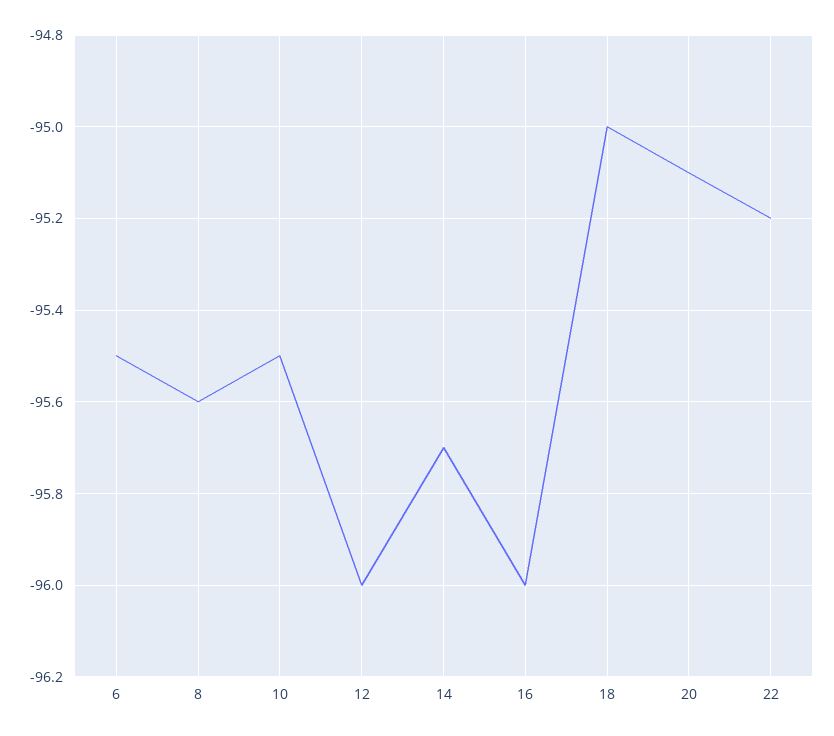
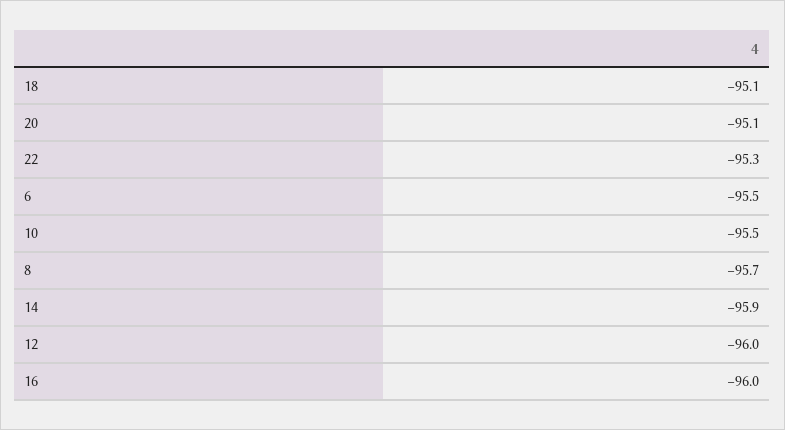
  {
    "6": -95.5,
-   "8": -95.6,
+   "8": -95.7,
    "10": -95.5,
    "12": -96,
-   "14": -95.7,
+   "14": -95.9,
    "16": -96,
-   "18": -95,
+   "18": -95.1,
    "20": -95.1,
-   "22": -95.2
+   "22": -95.3
  }

